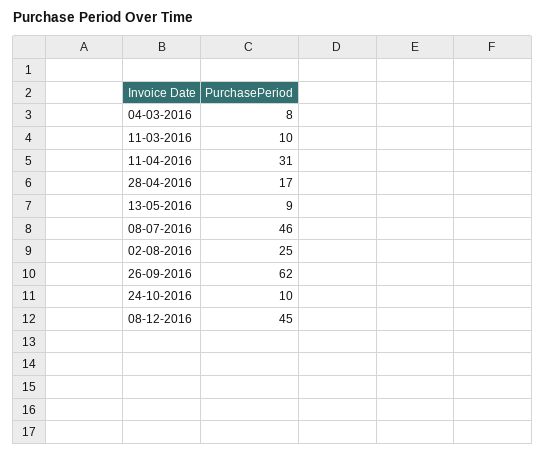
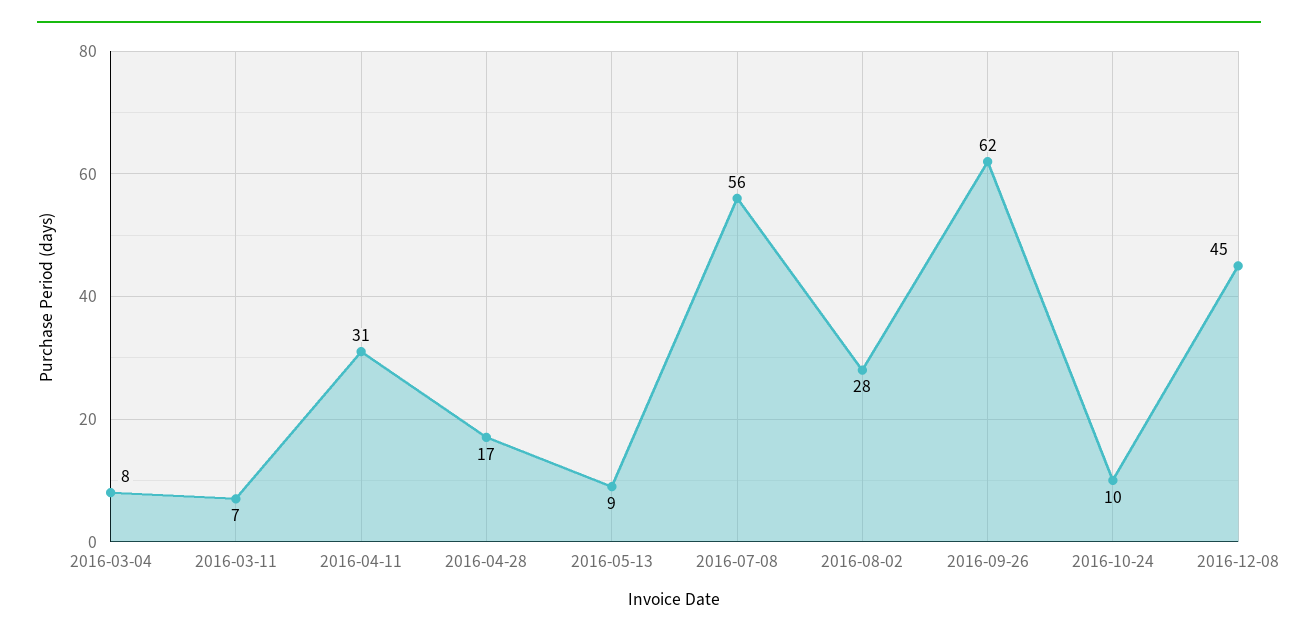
  {
    "04-03-2016": 8,
-   "11-03-2016": 10,
+   "11-03-2016": 7,
    "11-04-2016": 31,
    "28-04-2016": 17,
    "13-05-2016": 9,
-   "08-07-2016": 46,
+   "08-07-2016": 56,
-   "02-08-2016": 25,
+   "02-08-2016": 28,
    "26-09-2016": 62,
    "24-10-2016": 10,
    "08-12-2016": 45
  }

